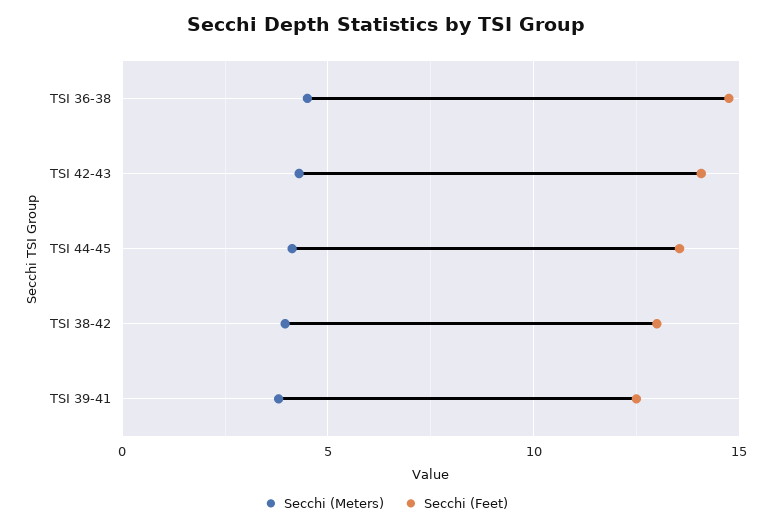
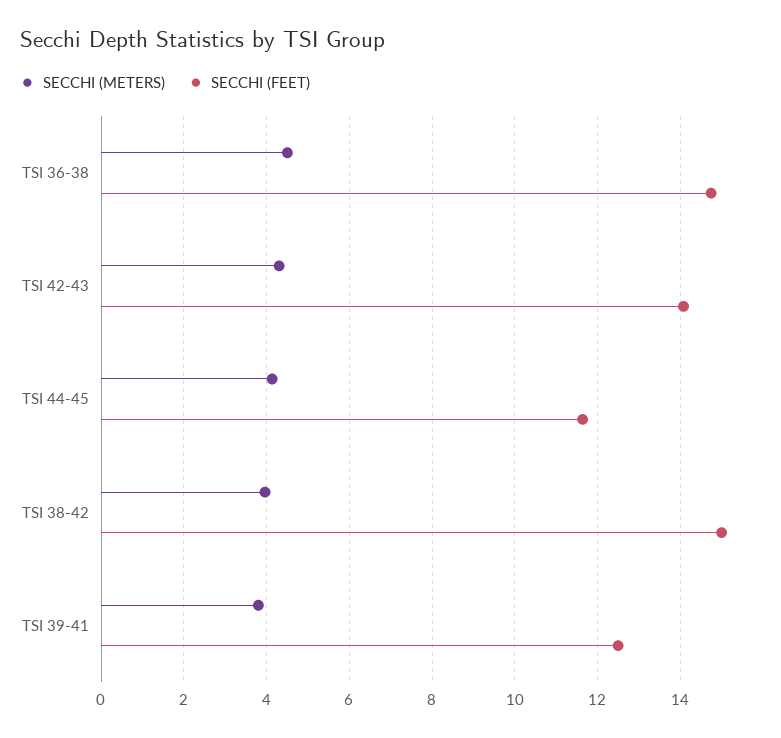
  {
    "Secchi (Meters)": {
      "TSI 36-38": 4.6,
      "TSI 42-43": 4.4,
      "TSI 44-45": 4.2,
      "TSI 38-42": 4,
      "TSI 39-41": 3.8
    },
    "Secchi (Feet)": {
      "TSI 36-38": 14.8,
      "TSI 42-43": 14,
-     "TSI 44-45": 13.5,
+     "TSI 44-45": 11.6,
-     "TSI 38-42": 13,
+     "TSI 38-42": 15,
      "TSI 39-41": 12.6
    }
  }

